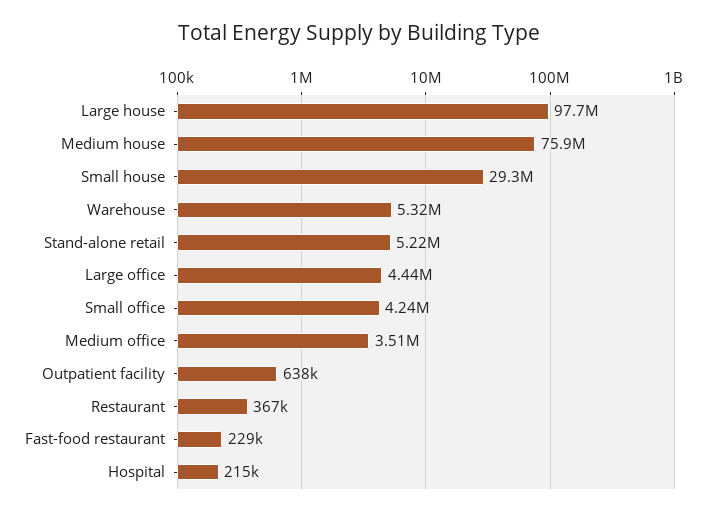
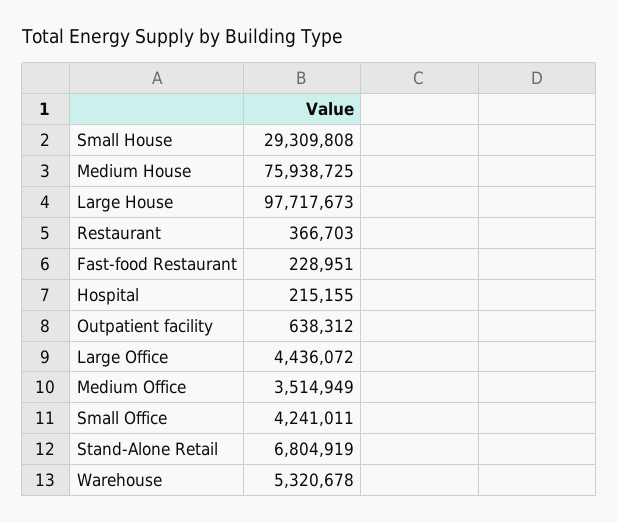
  {
    "Large house": 97717673,
    "Medium house": 75938725,
    "Small house": 29309808,
    "Warehouse": 5320678,
-   "Stand-alone retail": 5220000,
+   "Stand-alone retail": 6804919,
    "Large office": 4436072,
    "Small office": 4241011,
    "Medium office": 3514949,
    "Outpatient facility": 638312,
    "Restaurant": 366703,
    "Fast-food restaurant": 228951,
    "Hospital": 215155
  }

